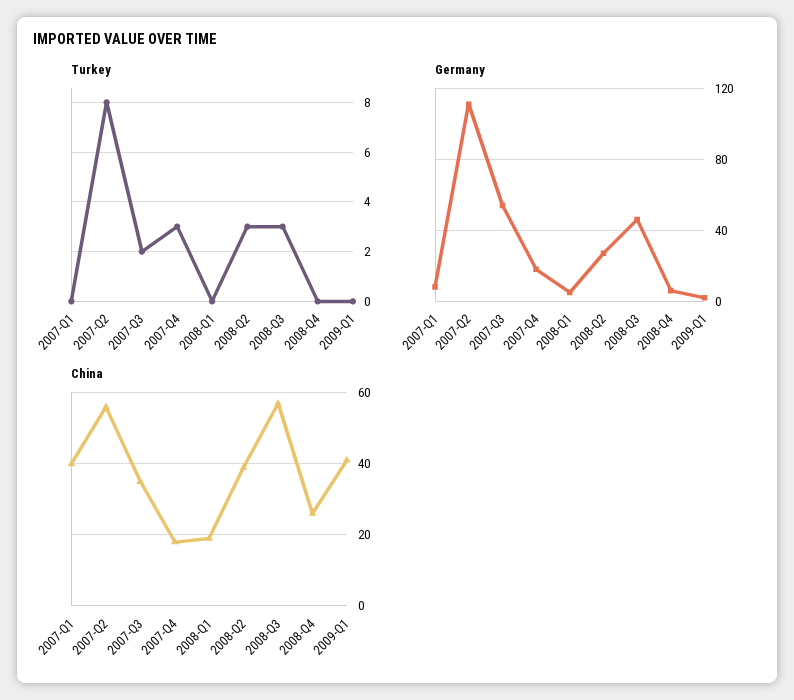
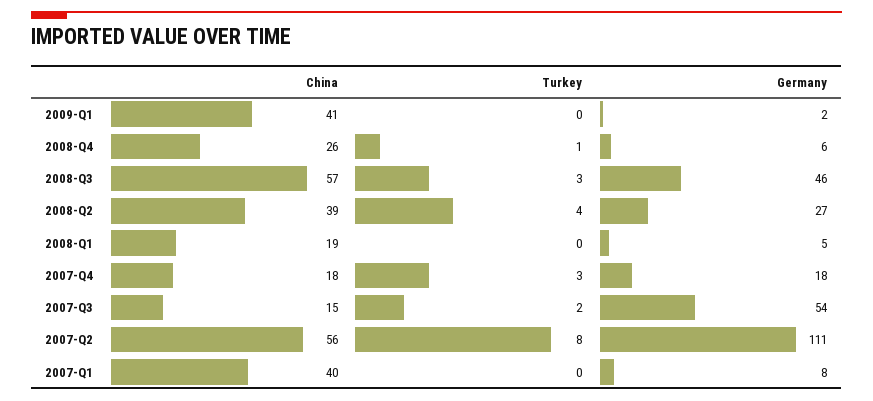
  {
    "Turkey": {
      "2007-Q1": 0,
      "2007-Q2": 8,
      "2007-Q3": 2,
      "2007-Q4": 3,
      "2008-Q1": 0,
-     "2008-Q2": 3,
+     "2008-Q2": 4,
      "2008-Q3": 3,
-     "2008-Q4": 0,
+     "2008-Q4": 1,
      "2009-Q1": 0
    },
    "Germany": {
      "2007-Q1": 8,
      "2007-Q2": 111,
      "2007-Q3": 54,
      "2007-Q4": 18,
      "2008-Q1": 5,
      "2008-Q2": 27,
      "2008-Q3": 46,
      "2008-Q4": 6,
      "2009-Q1": 2
    },
    "China": {
      "2007-Q1": 40,
      "2007-Q2": 56,
-     "2007-Q3": 35,
+     "2007-Q3": 15,
      "2007-Q4": 18,
      "2008-Q1": 19,
      "2008-Q2": 39,
      "2008-Q3": 57,
      "2008-Q4": 26,
      "2009-Q1": 41
    }
  }

